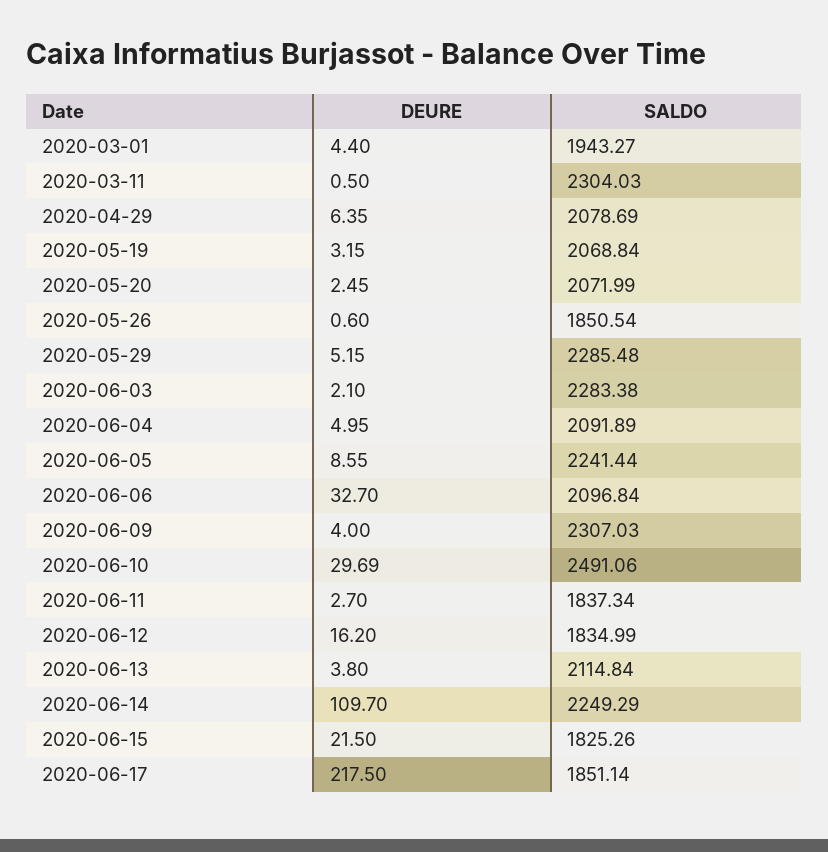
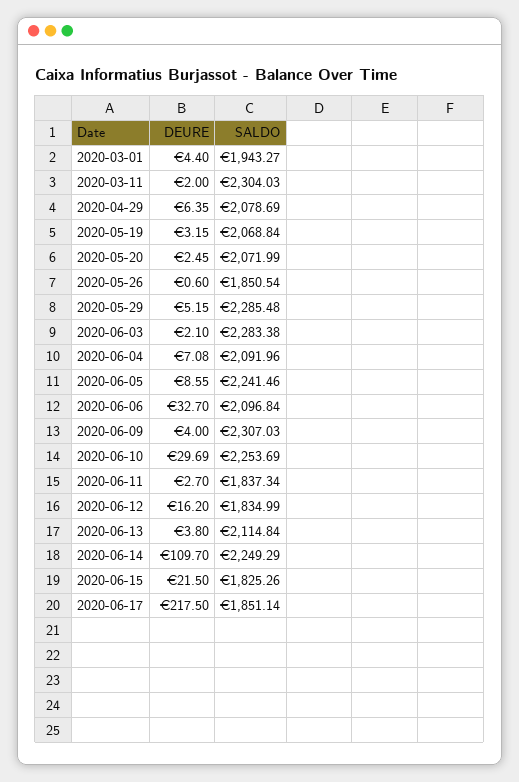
  {
    "DEURE": {
      "2020-03-01": 4.4,
-     "2020-03-11": 0.5,
+     "2020-03-11": 2,
      "2020-04-29": 6.35,
      "2020-05-19": 3.15,
      "2020-05-20": 2.45,
      "2020-05-26": 0.6,
      "2020-05-29": 5.15,
      "2020-06-03": 2.1,
-     "2020-06-04": 4.95,
+     "2020-06-04": 7.08,
      "2020-06-05": 8.55,
      "2020-06-06": 32.7,
      "2020-06-09": 4,
      "2020-06-10": 29.69,
      "2020-06-11": 2.7,
      "2020-06-12": 16.2,
      "2020-06-13": 3.8,
      "2020-06-14": 109.7,
      "2020-06-15": 21.5,
      "2020-06-17": 217.5
    },
    "SALDO": {
      "2020-03-01": 1943.27,
      "2020-03-11": 2304.03,
      "2020-04-29": 2078.69,
      "2020-05-19": 2068.84,
      "2020-05-20": 2071.99,
      "2020-05-26": 1850.54,
      "2020-05-29": 2285.48,
      "2020-06-03": 2283.38,
-     "2020-06-04": 2091.89,
+     "2020-06-04": 2091.96,
-     "2020-06-05": 2241.44,
+     "2020-06-05": 2241.46,
      "2020-06-06": 2096.84,
      "2020-06-09": 2307.03,
-     "2020-06-10": 2491.06,
+     "2020-06-10": 2253.69,
      "2020-06-11": 1837.34,
      "2020-06-12": 1834.99,
      "2020-06-13": 2114.84,
      "2020-06-14": 2249.29,
      "2020-06-15": 1825.26,
      "2020-06-17": 1851.14
    }
  }

